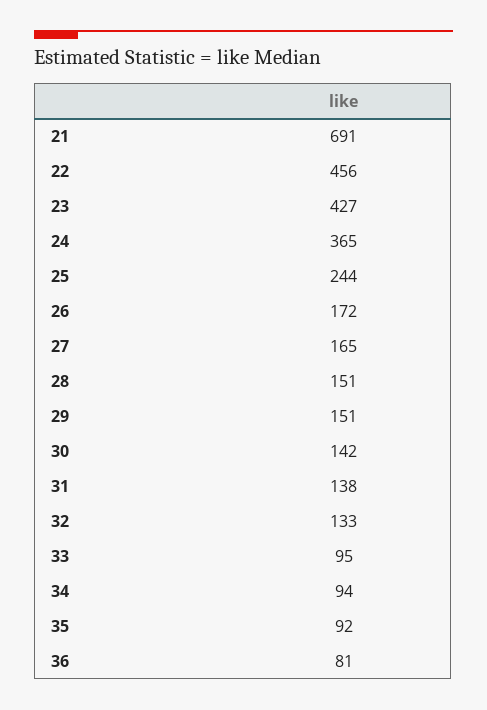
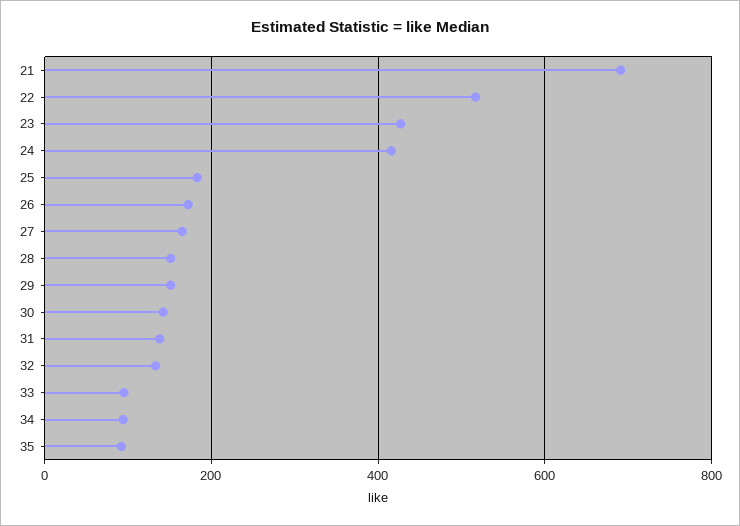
  {
    "21": 691,
-   "22": 456,
+   "22": 520,
    "23": 427,
-   "24": 365,
+   "24": 420,
-   "25": 244,
+   "25": 180,
    "26": 172,
    "27": 165,
    "28": 151,
    "29": 151,
    "30": 142,
    "31": 138,
    "32": 133,
    "33": 95,
    "34": 94,
-   "35": 92,
+   "35": 92
-   "36": 81
  }

